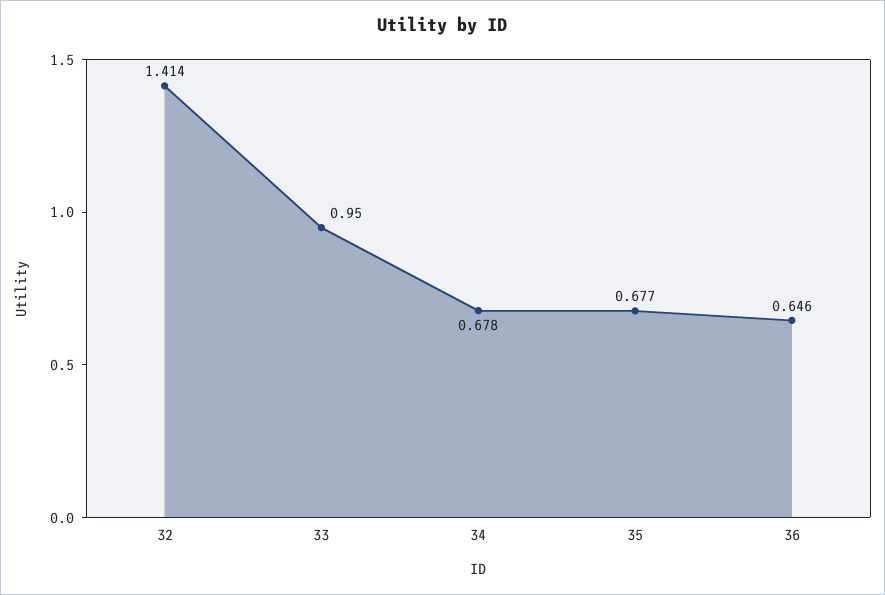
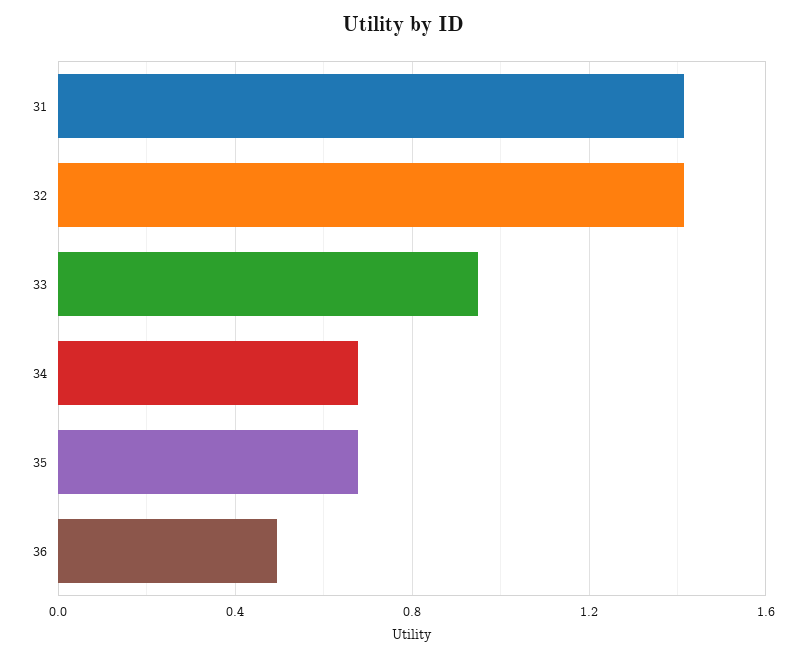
  {
    "32": 1.414,
    "33": 0.95,
    "34": 0.678,
    "35": 0.677,
-   "36": 0.646
+   "36": 0.5,
+   "31": 1.4
  }

